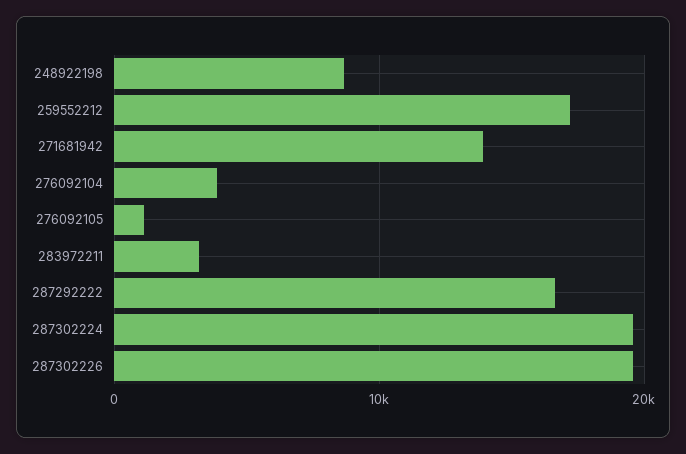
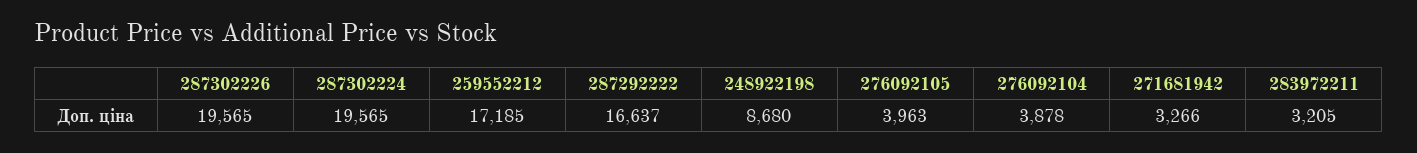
  {
    "248922198": 8680,
    "259552212": 17185,
-   "271681942": 14000,
+   "271681942": 3266,
    "276092104": 3878,
-   "276092105": 1000,
+   "276092105": 3963,
    "283972211": 3205,
    "287292222": 16637,
    "287302224": 19565,
    "287302226": 19565
  }

